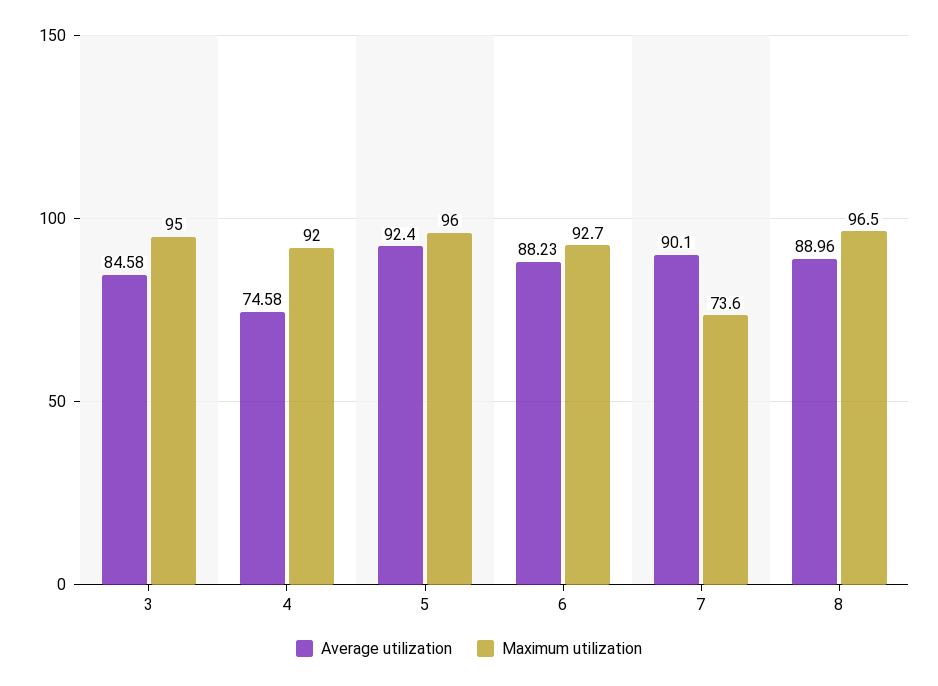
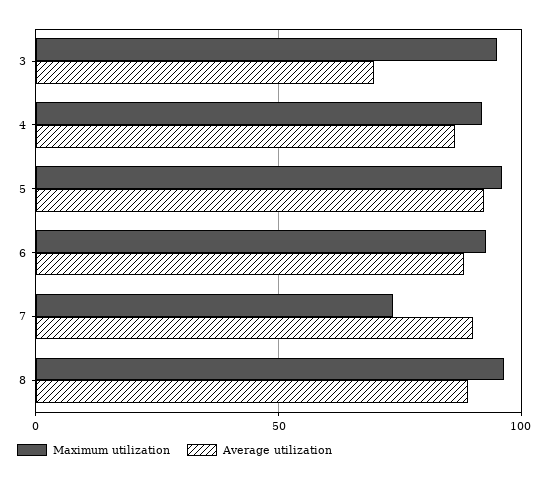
  {
    "Average utilization": {
-     "3": 84.58,
+     "3": 70,
-     "4": 74.58,
+     "4": 85,
      "5": 92.4,
      "6": 88.23,
      "7": 90.1,
      "8": 88.96
    },
    "Maximum utilization": {
      "3": 95,
      "4": 92,
      "5": 96,
      "6": 92.7,
      "7": 73.6,
      "8": 96.5
    }
  }

